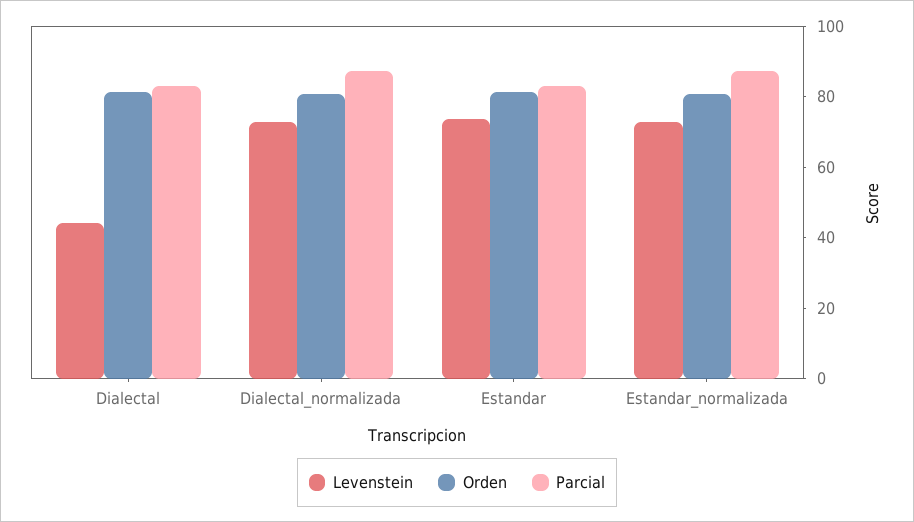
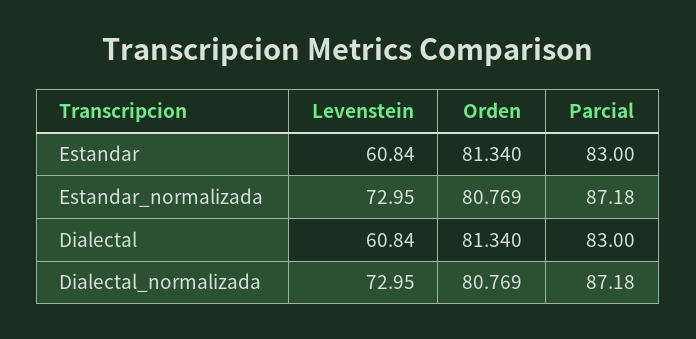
  {
    "Levenstein": {
-     "Dialectal": 45,
+     "Dialectal": 60.84,
      "Dialectal_normalizada": 72.95,
-     "Estandar": 75,
+     "Estandar": 60.84,
      "Estandar_normalizada": 72.95
    },
    "Orden": {
      "Dialectal": 81.34,
      "Dialectal_normalizada": 80.769,
      "Estandar": 81.34,
      "Estandar_normalizada": 80.769
    },
    "Parcial": {
      "Dialectal": 83,
      "Dialectal_normalizada": 87.18,
      "Estandar": 83,
      "Estandar_normalizada": 87.18
    }
  }

